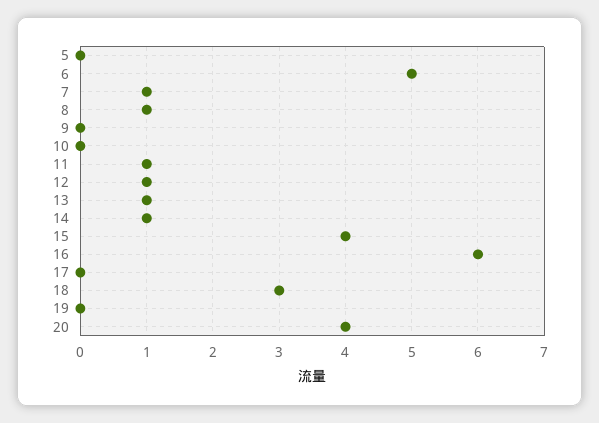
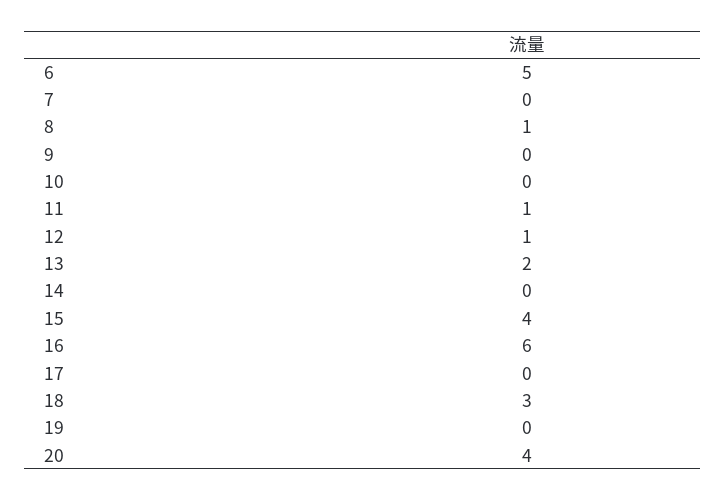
  {
-   "5": 0,
    "6": 5,
-   "7": 1,
+   "7": 0,
    "8": 1,
    "9": 0,
    "10": 0,
    "11": 1,
    "12": 1,
-   "13": 1,
+   "13": 2,
-   "14": 1,
+   "14": 0,
    "15": 4,
    "16": 6,
    "17": 0,
    "18": 3,
    "19": 0,
    "20": 4
  }

